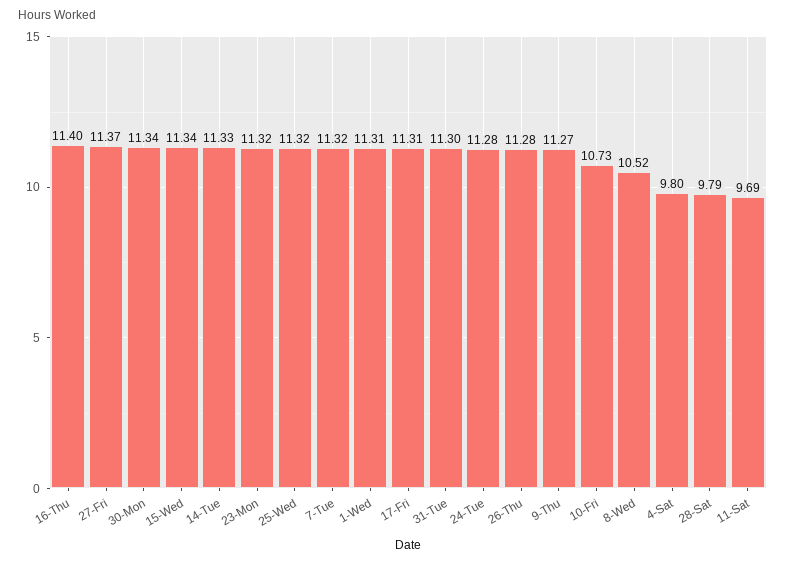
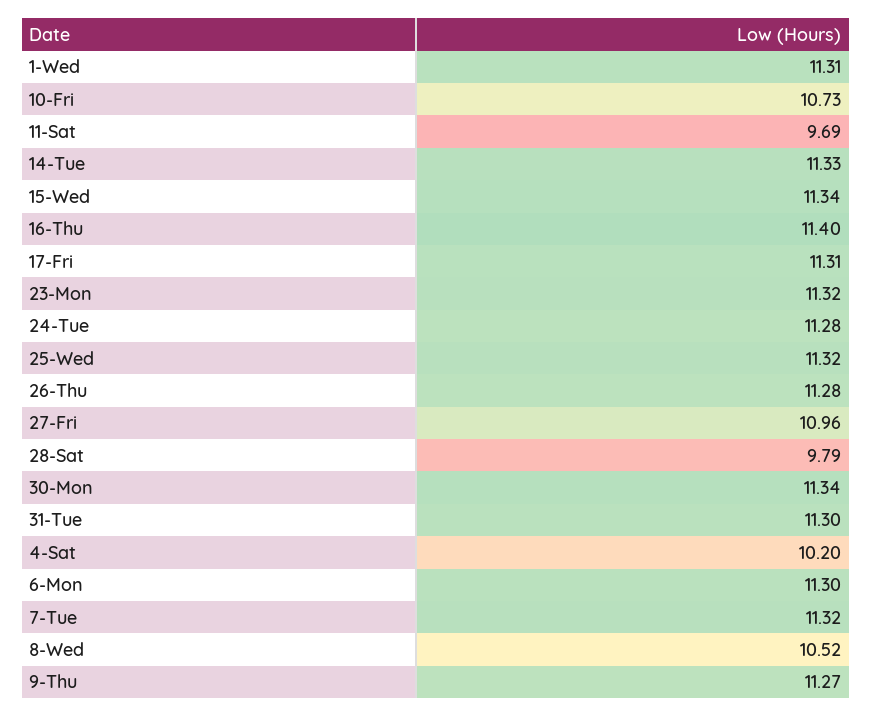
  {
    "16-Thu": 11.4,
-   "27-Fri": 11.37,
+   "27-Fri": 10.96,
    "30-Mon": 11.34,
    "15-Wed": 11.34,
    "14-Tue": 11.33,
    "23-Mon": 11.32,
    "25-Wed": 11.32,
    "7-Tue": 11.32,
    "1-Wed": 11.31,
    "17-Fri": 11.31,
    "31-Tue": 11.3,
    "24-Tue": 11.28,
    "26-Thu": 11.28,
    "9-Thu": 11.27,
    "10-Fri": 10.73,
    "8-Wed": 10.52,
-   "4-Sat": 9.8,
+   "4-Sat": 10.2,
    "28-Sat": 9.79,
-   "11-Sat": 9.69
+   "11-Sat": 9.69,
+   "6-Mon": 11.3
  }

